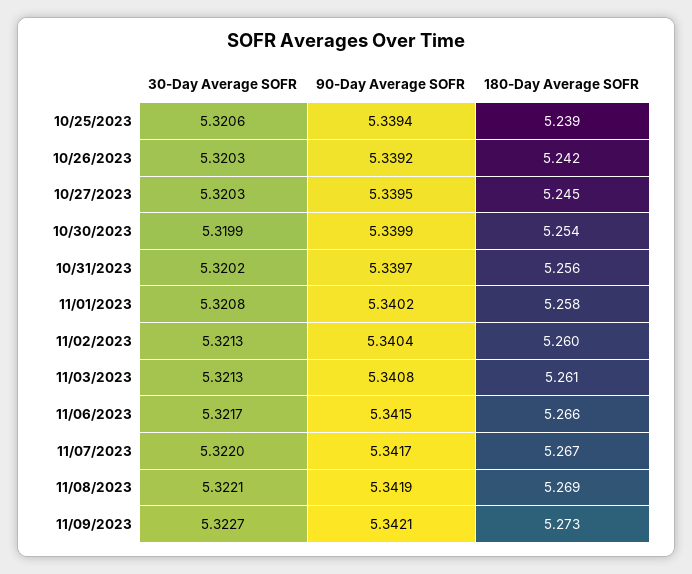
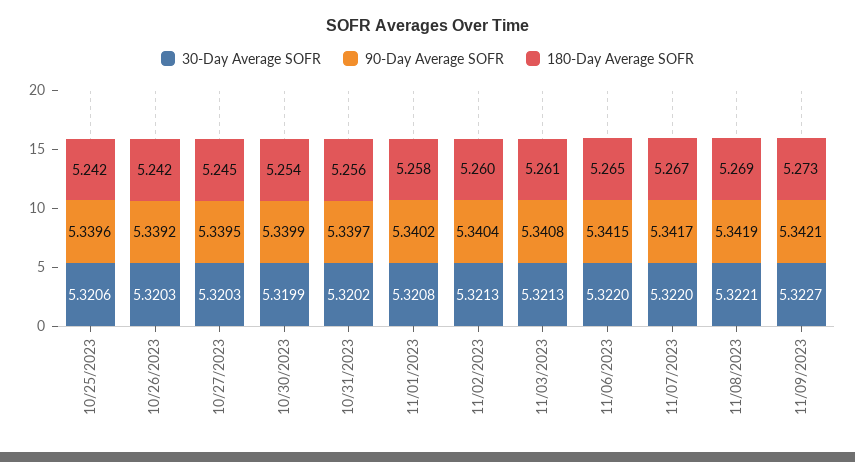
  {
    "30-Day Average SOFR": {
      "10/25/2023": 5.3206,
      "10/26/2023": 5.3203,
      "10/27/2023": 5.3203,
      "10/30/2023": 5.3199,
      "10/31/2023": 5.3202,
      "11/01/2023": 5.3208,
      "11/02/2023": 5.3213,
      "11/03/2023": 5.3213,
-     "11/06/2023": 5.3217,
+     "11/06/2023": 5.322,
      "11/07/2023": 5.322,
      "11/08/2023": 5.3221,
      "11/09/2023": 5.3227
    },
    "90-Day Average SOFR": {
-     "10/25/2023": 5.3394,
+     "10/25/2023": 5.3396,
      "10/26/2023": 5.3392,
      "10/27/2023": 5.3395,
      "10/30/2023": 5.3399,
      "10/31/2023": 5.3397,
      "11/01/2023": 5.3402,
      "11/02/2023": 5.3404,
      "11/03/2023": 5.3408,
      "11/06/2023": 5.3415,
      "11/07/2023": 5.3417,
      "11/08/2023": 5.3419,
      "11/09/2023": 5.3421
    },
    "180-Day Average SOFR": {
-     "10/25/2023": 5.239,
+     "10/25/2023": 5.242,
      "10/26/2023": 5.242,
      "10/27/2023": 5.245,
      "10/30/2023": 5.254,
      "10/31/2023": 5.256,
      "11/01/2023": 5.258,
      "11/02/2023": 5.26,
      "11/03/2023": 5.261,
-     "11/06/2023": 5.266,
+     "11/06/2023": 5.265,
      "11/07/2023": 5.267,
      "11/08/2023": 5.269,
      "11/09/2023": 5.273
    }
  }

